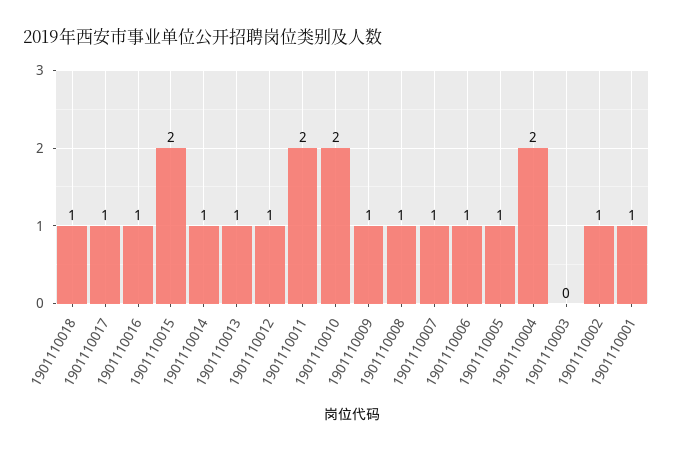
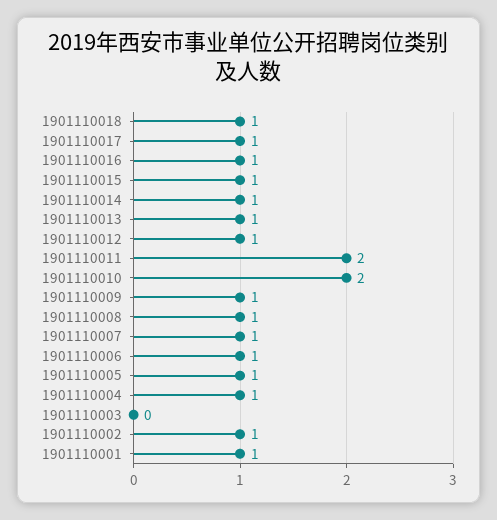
  {
    "1901110018": 1,
    "1901110017": 1,
    "1901110016": 1,
-   "1901110015": 2,
+   "1901110015": 1,
    "1901110014": 1,
    "1901110013": 1,
    "1901110012": 1,
    "1901110011": 2,
    "1901110010": 2,
    "1901110009": 1,
    "1901110008": 1,
    "1901110007": 1,
    "1901110006": 1,
    "1901110005": 1,
-   "1901110004": 2,
+   "1901110004": 1,
    "1901110003": 0,
    "1901110002": 1,
    "1901110001": 1
  }

